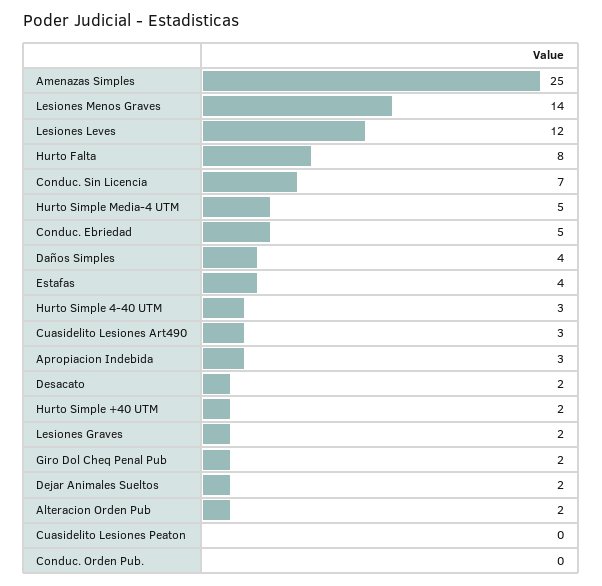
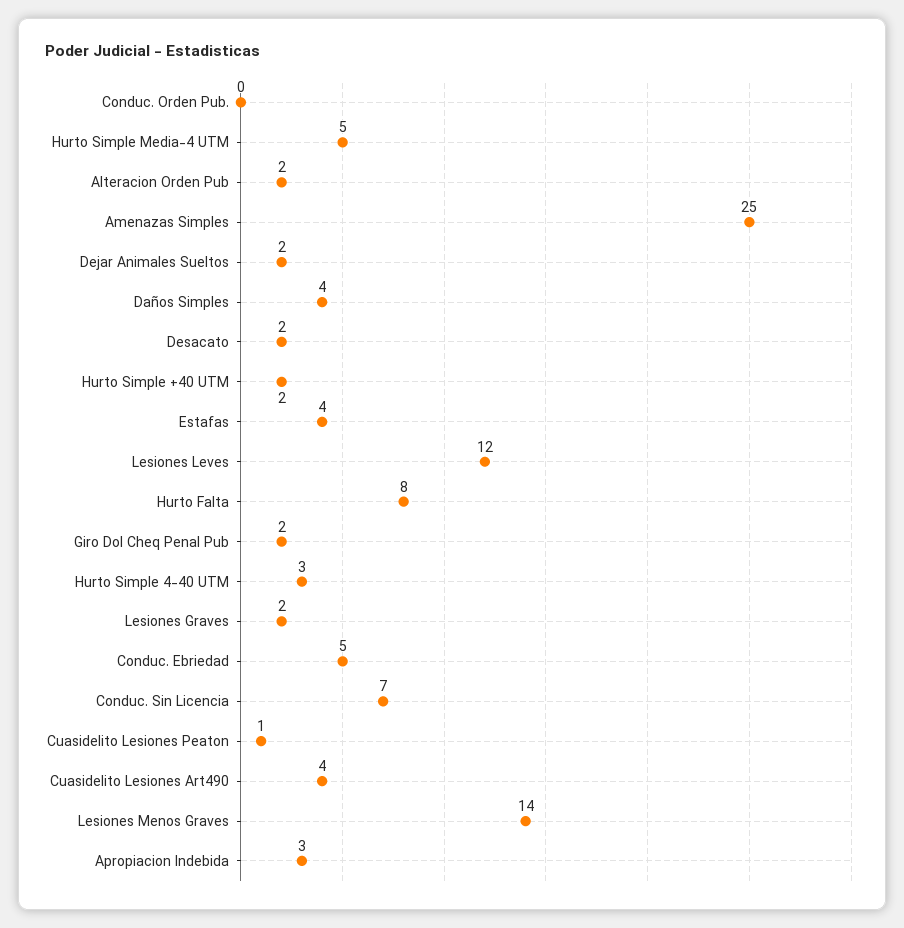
  {
    "Amenazas Simples": 25,
    "Lesiones Menos Graves": 14,
    "Lesiones Leves": 12,
    "Hurto Falta": 8,
    "Conduc. Sin Licencia": 7,
    "Hurto Simple Media-4 UTM": 5,
    "Conduc. Ebriedad": 5,
    "Daños Simples": 4,
    "Estafas": 4,
    "Hurto Simple 4-40 UTM": 3,
-   "Cuasidelito Lesiones Art490": 3,
+   "Cuasidelito Lesiones Art490": 4,
    "Apropiacion Indebida": 3,
    "Desacato": 2,
    "Hurto Simple +40 UTM": 2,
    "Lesiones Graves": 2,
    "Giro Dol Cheq Penal Pub": 2,
    "Dejar Animales Sueltos": 2,
    "Alteracion Orden Pub": 2,
-   "Cuasidelito Lesiones Peaton": 0,
+   "Cuasidelito Lesiones Peaton": 1,
    "Conduc. Orden Pub.": 0
  }

